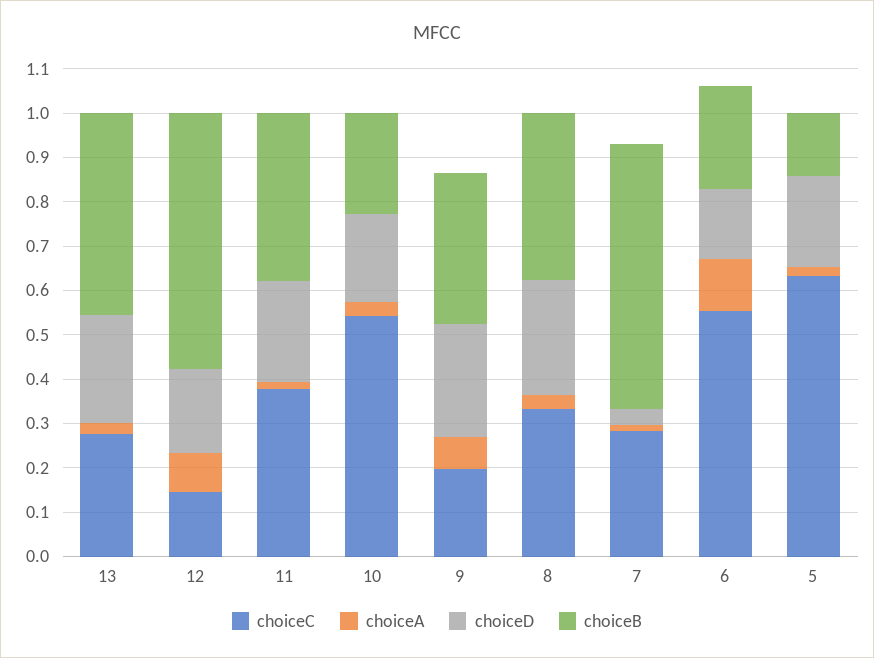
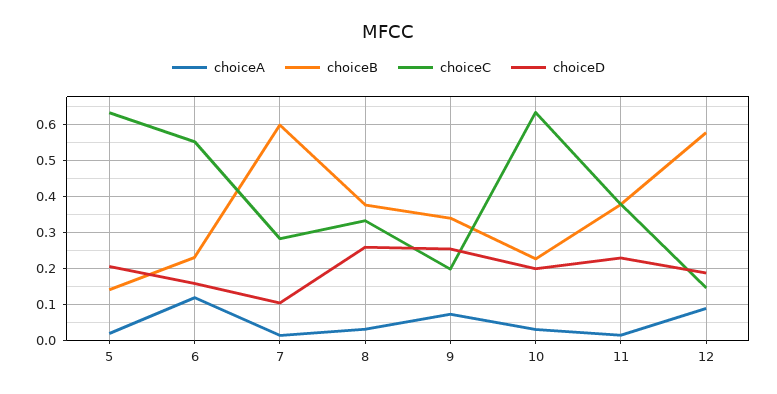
  {
    "choiceC": {
-     "13": 0.28,
      "12": 0.14,
      "11": 0.38,
-     "10": 0.54,
+     "10": 0.64,
      "9": 0.2,
      "8": 0.34,
      "7": 0.28,
      "6": 0.56,
      "5": 0.64
    },
    "choiceA": {
-     "13": 0.02,
      "12": 0.08,
      "11": 0.02,
      "10": 0.04,
      "9": 0.08,
      "8": 0.04,
      "7": 0.02,
      "6": 0.12,
      "5": 0.02
    },
    "choiceD": {
-     "13": 0.24,
      "12": 0.18,
      "11": 0.22,
      "10": 0.2,
      "9": 0.26,
      "8": 0.26,
-     "7": 0.04,
+     "7": 0.1,
      "6": 0.16,
      "5": 0.2
    },
    "choiceB": {
-     "13": 0.46,
      "12": 0.58,
      "11": 0.38,
      "10": 0.22,
      "9": 0.34,
      "8": 0.38,
      "7": 0.6,
      "6": 0.24,
      "5": 0.14
    }
  }

